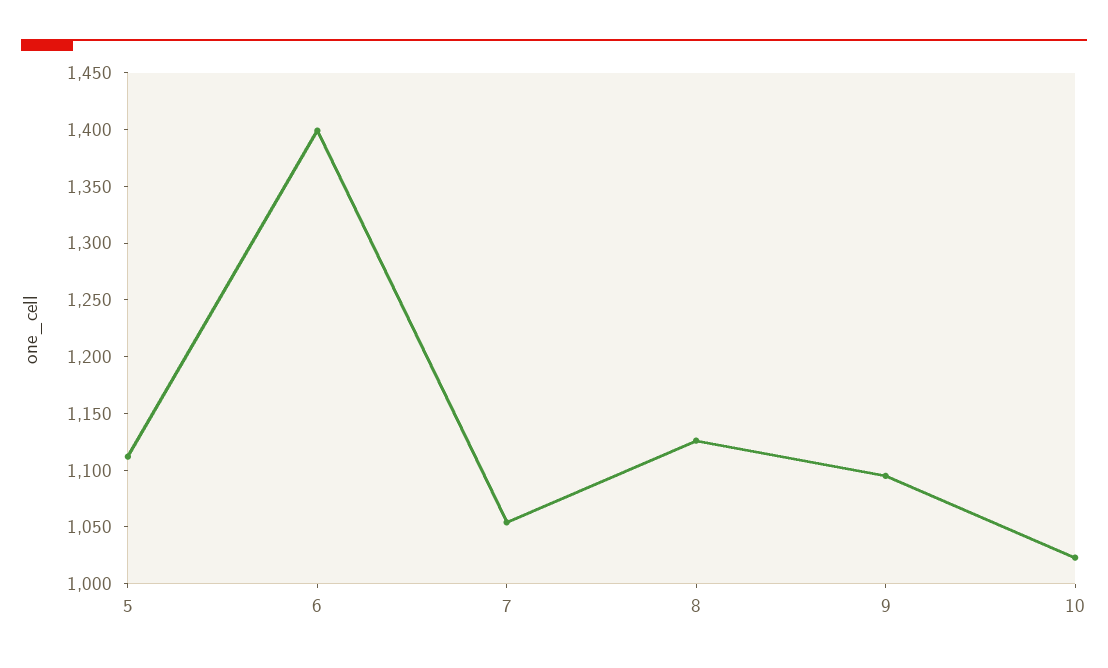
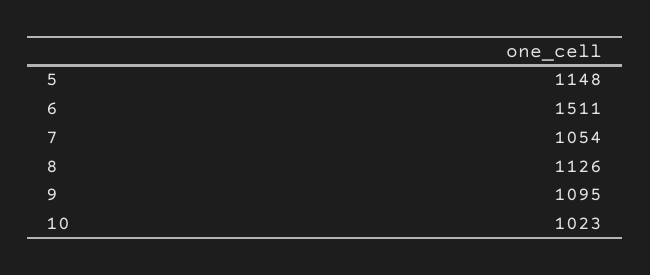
  {
-   "5": 1110,
+   "5": 1148,
-   "6": 1400,
+   "6": 1511,
    "7": 1054,
    "8": 1126,
    "9": 1095,
    "10": 1023
  }

